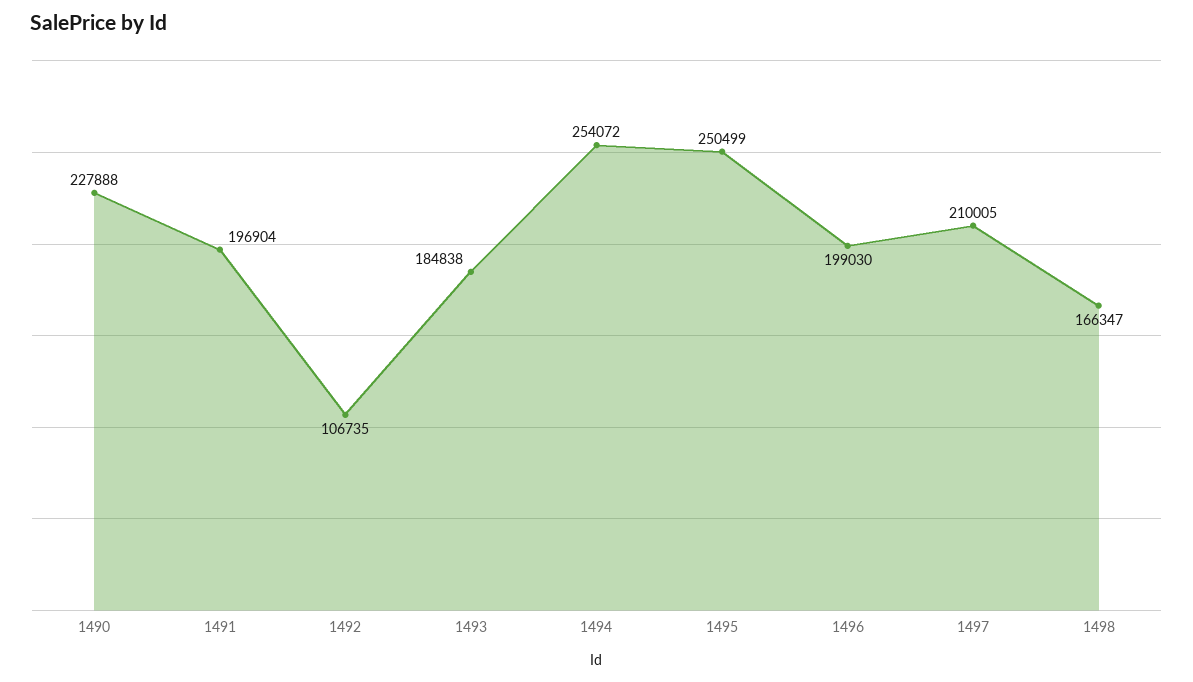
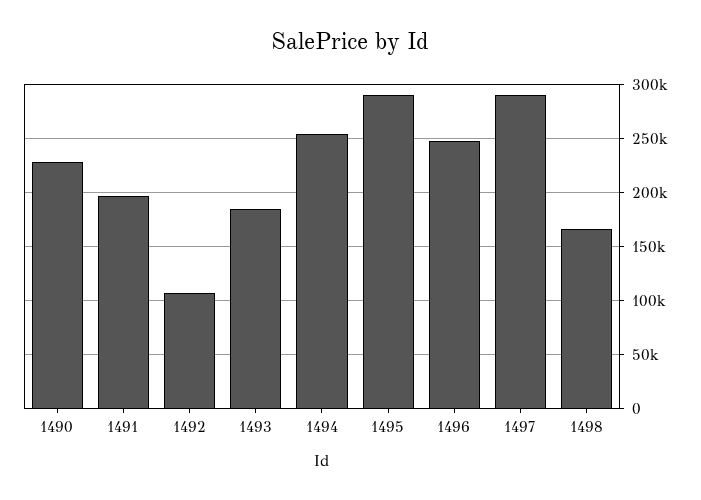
  {
    "1490": 227888,
    "1491": 196904,
    "1492": 106735,
    "1493": 184838,
    "1494": 254072,
-   "1495": 250499,
+   "1495": 290000,
-   "1496": 199030,
+   "1496": 250000,
-   "1497": 210005,
+   "1497": 290000,
    "1498": 166347
  }

